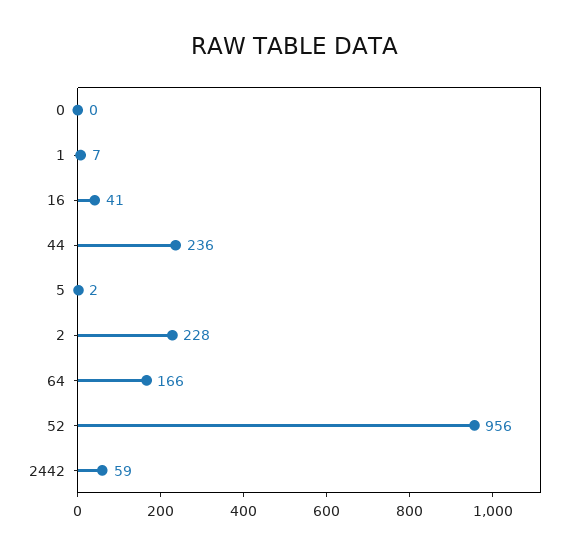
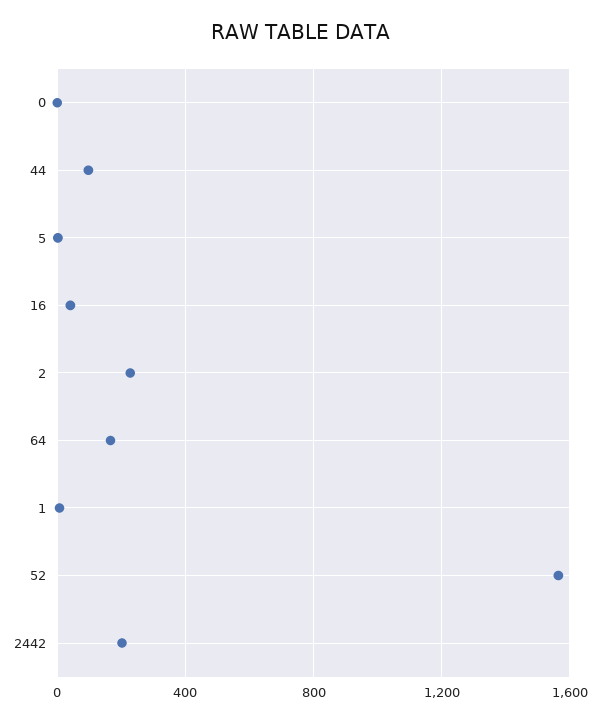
  {
    "0": 0,
    "1": 7,
    "16": 41,
-   "44": 236,
+   "44": 100,
    "5": 2,
    "2": 228,
    "64": 166,
-   "52": 956,
+   "52": 1550,
-   "2442": 59
+   "2442": 200
  }

